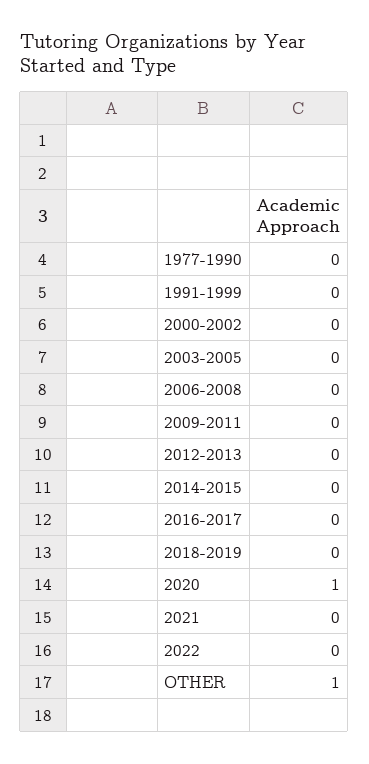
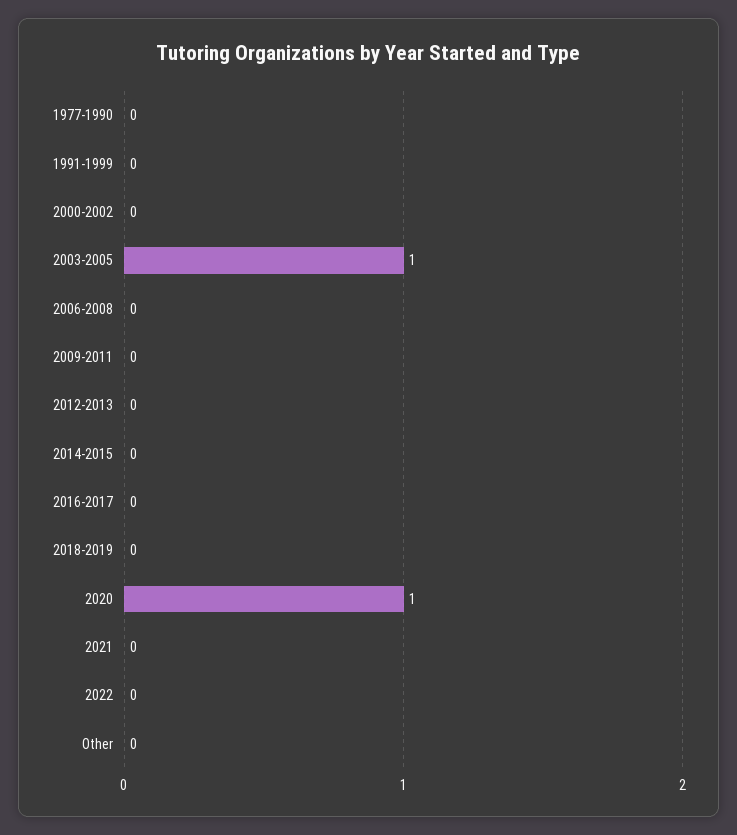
  {
    "1977-1990": 0,
    "1991-1999": 0,
    "2000-2002": 0,
-   "2003-2005": 0,
+   "2003-2005": 1,
    "2006-2008": 0,
    "2009-2011": 0,
    "2012-2013": 0,
    "2014-2015": 0,
    "2016-2017": 0,
    "2018-2019": 0,
    "2020": 1,
    "2021": 0,
    "2022": 0,
-   "OTHER": 1
+   "OTHER": 0
  }

